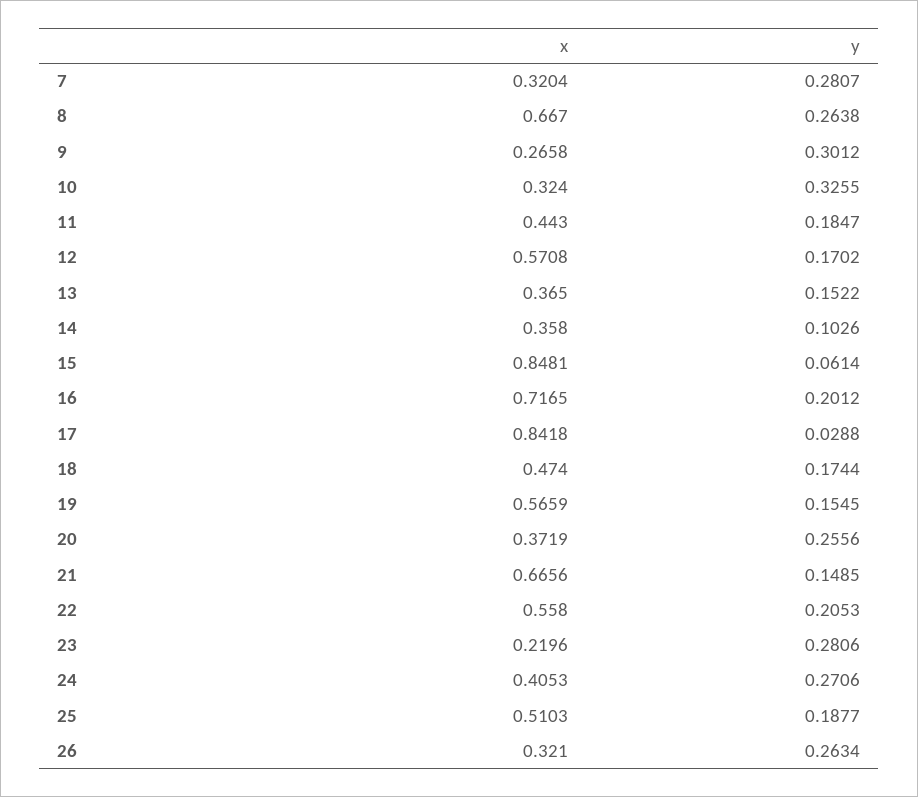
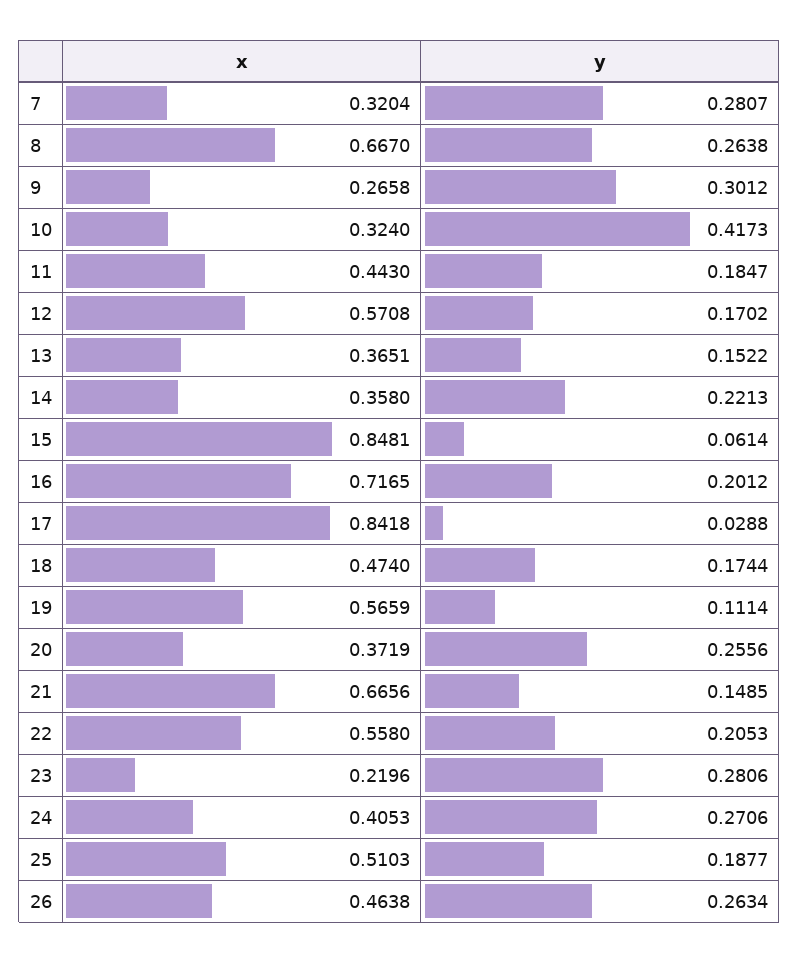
  {
    "x": {
      "7": 0.3204,
      "8": 0.667,
      "9": 0.2658,
      "10": 0.324,
      "11": 0.443,
      "12": 0.5708,
-     "13": 0.365,
+     "13": 0.3651,
      "14": 0.358,
      "15": 0.8481,
      "16": 0.7165,
      "17": 0.8418,
      "18": 0.474,
      "19": 0.5659,
      "20": 0.3719,
      "21": 0.6656,
      "22": 0.558,
      "23": 0.2196,
      "24": 0.4053,
      "25": 0.5103,
-     "26": 0.321
+     "26": 0.4638
    },
    "y": {
      "7": 0.2807,
      "8": 0.2638,
      "9": 0.3012,
-     "10": 0.3255,
+     "10": 0.4173,
      "11": 0.1847,
      "12": 0.1702,
      "13": 0.1522,
-     "14": 0.1026,
+     "14": 0.2213,
      "15": 0.0614,
      "16": 0.2012,
      "17": 0.0288,
      "18": 0.1744,
-     "19": 0.1545,
+     "19": 0.1114,
      "20": 0.2556,
      "21": 0.1485,
      "22": 0.2053,
      "23": 0.2806,
      "24": 0.2706,
      "25": 0.1877,
      "26": 0.2634
    }
  }

